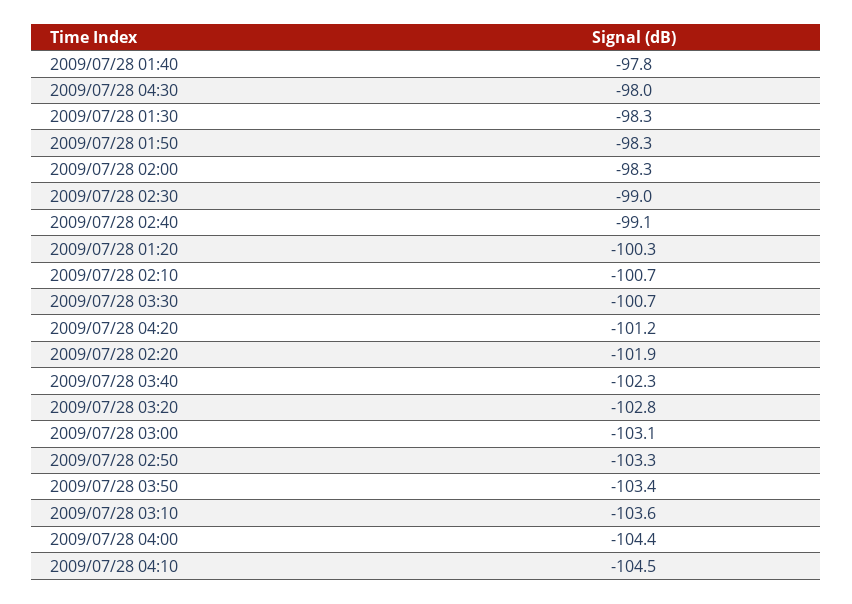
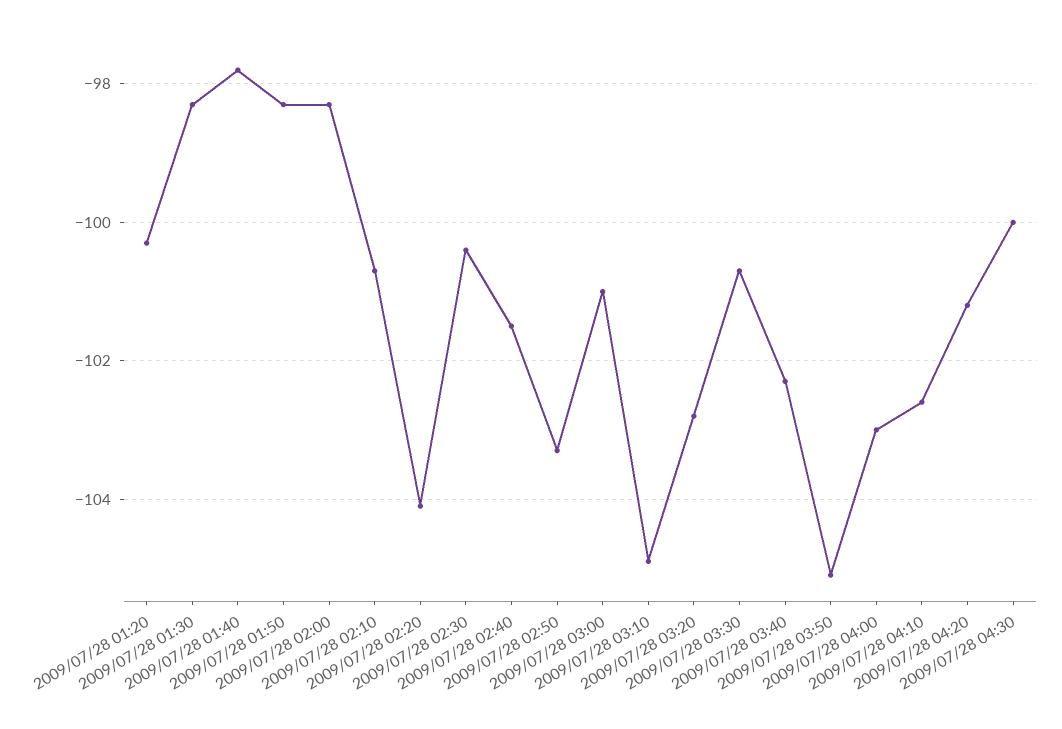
  {
    "2009/07/28 01:40": -97.8,
-   "2009/07/28 04:30": -98,
+   "2009/07/28 04:30": -100,
    "2009/07/28 01:30": -98.3,
    "2009/07/28 01:50": -98.3,
    "2009/07/28 02:00": -98.3,
-   "2009/07/28 02:30": -99,
+   "2009/07/28 02:30": -100.5,
-   "2009/07/28 02:40": -99.1,
+   "2009/07/28 02:40": -101.5,
    "2009/07/28 01:20": -100.3,
    "2009/07/28 02:10": -100.7,
    "2009/07/28 03:30": -100.7,
    "2009/07/28 04:20": -101.2,
-   "2009/07/28 02:20": -101.9,
+   "2009/07/28 02:20": -104,
    "2009/07/28 03:40": -102.3,
    "2009/07/28 03:20": -102.8,
-   "2009/07/28 03:00": -103.1,
+   "2009/07/28 03:00": -101,
    "2009/07/28 02:50": -103.3,
-   "2009/07/28 03:50": -103.4,
+   "2009/07/28 03:50": -105,
-   "2009/07/28 03:10": -103.6,
+   "2009/07/28 03:10": -105,
-   "2009/07/28 04:00": -104.4,
+   "2009/07/28 04:00": -103,
-   "2009/07/28 04:10": -104.5
+   "2009/07/28 04:10": -102.5
  }

